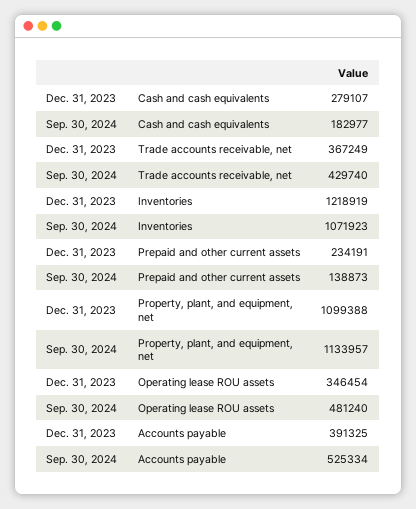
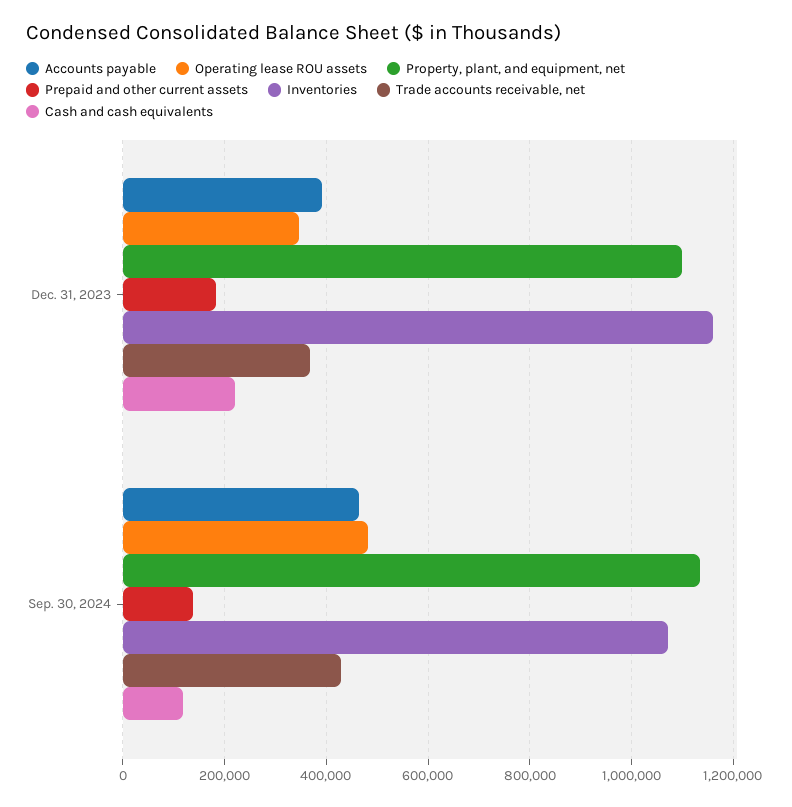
  {
    "Cash and cash equivalents": {
-     "Dec. 31, 2023": 279107,
+     "Dec. 31, 2023": 220000,
-     "Sep. 30, 2024": 182977
+     "Sep. 30, 2024": 120000
    },
    "Trade accounts receivable, net": {
      "Dec. 31, 2023": 367249,
      "Sep. 30, 2024": 429740
    },
    "Inventories": {
-     "Dec. 31, 2023": 1218919,
+     "Dec. 31, 2023": 1160000,
      "Sep. 30, 2024": 1071923
    },
    "Prepaid and other current assets": {
-     "Dec. 31, 2023": 234191,
+     "Dec. 31, 2023": 180000,
      "Sep. 30, 2024": 138873
    },
    "Property, plant, and equipment, net": {
      "Dec. 31, 2023": 1099388,
      "Sep. 30, 2024": 1133957
    },
    "Operating lease ROU assets": {
      "Dec. 31, 2023": 346454,
      "Sep. 30, 2024": 481240
    },
    "Accounts payable": {
      "Dec. 31, 2023": 391325,
-     "Sep. 30, 2024": 525334
+     "Sep. 30, 2024": 460000
    }
  }

